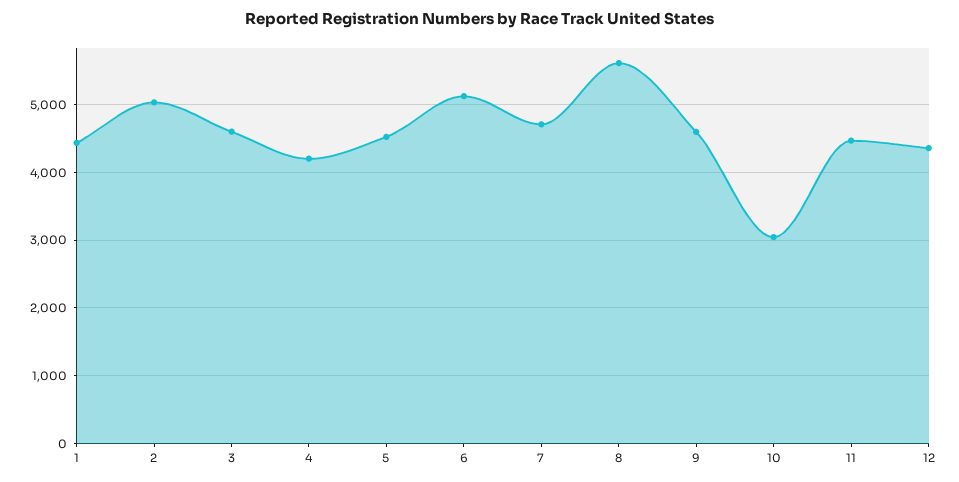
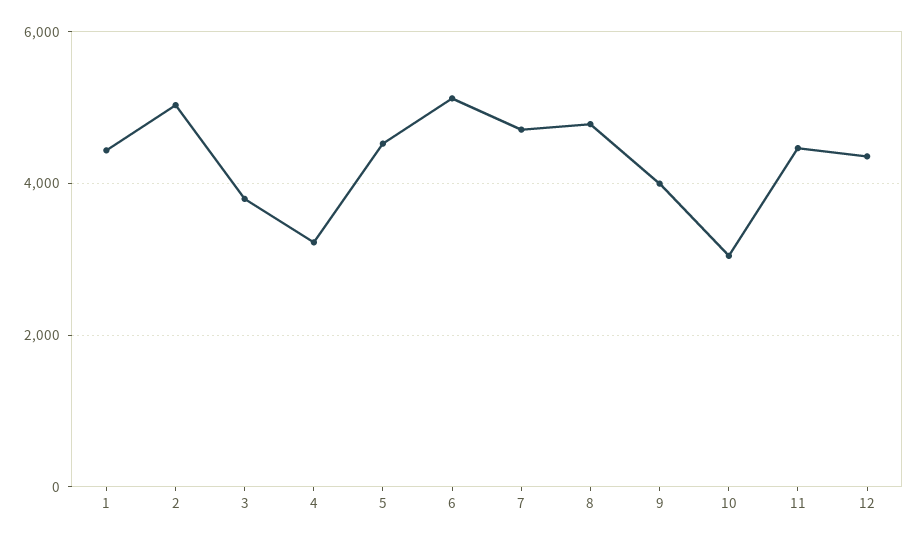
  {
    "1": 4400,
    "2": 5000,
-   "3": 4600,
+   "3": 3800,
-   "4": 4200,
+   "4": 3200,
    "5": 4500,
    "6": 5100,
    "7": 4700,
-   "8": 5600,
+   "8": 4800,
-   "9": 4600,
+   "9": 4000,
    "10": 3000,
    "11": 4500,
    "12": 4400
  }

